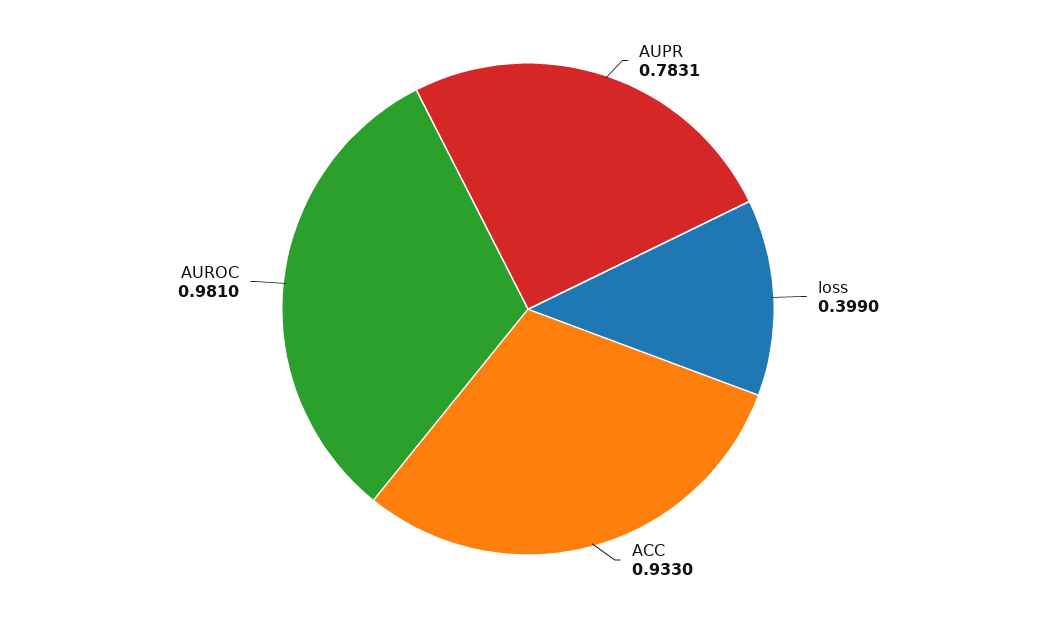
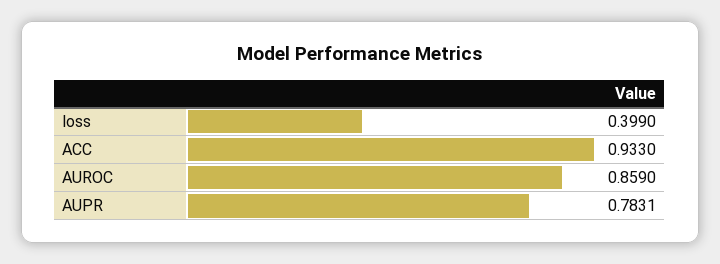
  {
    "AUPR": 0.7831,
    "loss": 0.399,
    "ACC": 0.933,
-   "AUROC": 0.981
+   "AUROC": 0.859
  }

